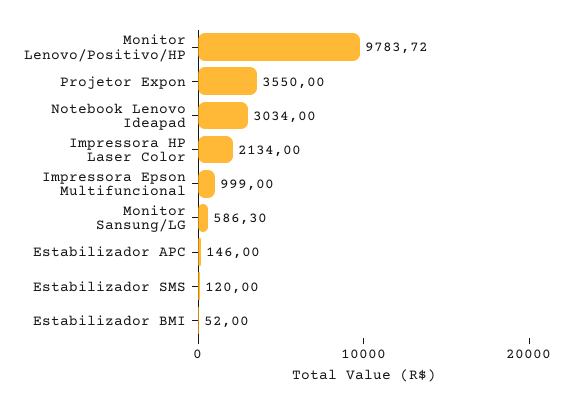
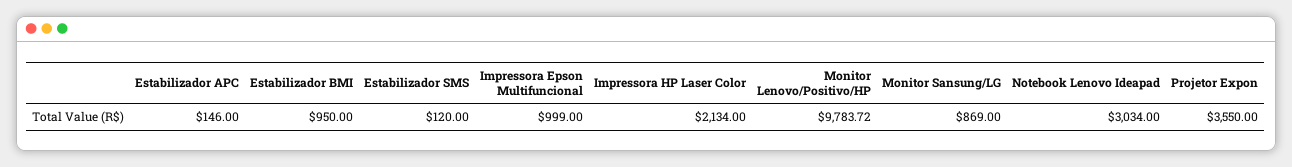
  {
    "Monitor Lenovo/Positivo/HP": 9783.72,
    "Projetor Expon": 3550,
    "Notebook Lenovo Ideapad": 3034,
    "Impressora HP Laser Color": 2134,
    "Impressora Epson Multifuncional": 999,
-   "Monitor Sansung/LG": 586.3,
+   "Monitor Sansung/LG": 869,
    "Estabilizador APC": 146,
    "Estabilizador SMS": 120,
-   "Estabilizador BMI": 52
+   "Estabilizador BMI": 950
  }

